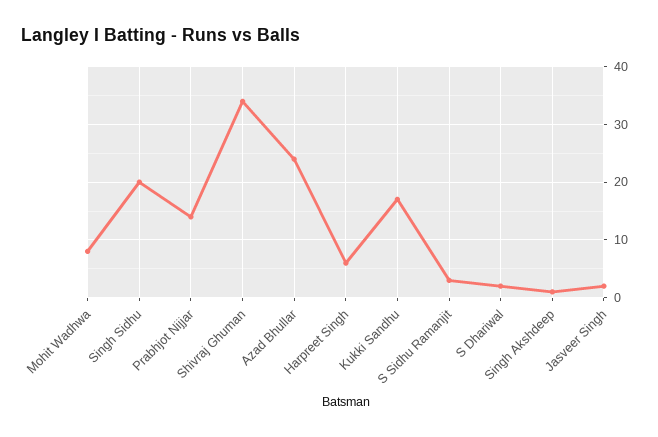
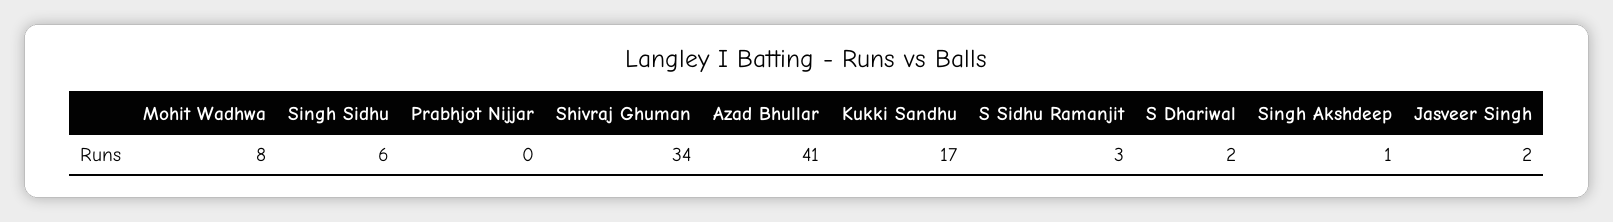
  {
    "Mohit Wadhwa": 8,
-   "Singh Sidhu": 20,
+   "Singh Sidhu": 6,
-   "Prabhjot Nijjar": 15,
+   "Prabhjot Nijjar": 0,
    "Shivraj Ghuman": 34,
-   "Azad Bhullar": 25,
+   "Azad Bhullar": 41,
-   "Harpreet Singh": 5,
    "Kukki Sandhu": 17,
    "S Sidhu Ramanjit": 3,
    "S Dhariwal": 2,
    "Singh Akshdeep": 1,
    "Jasveer Singh": 2
  }

